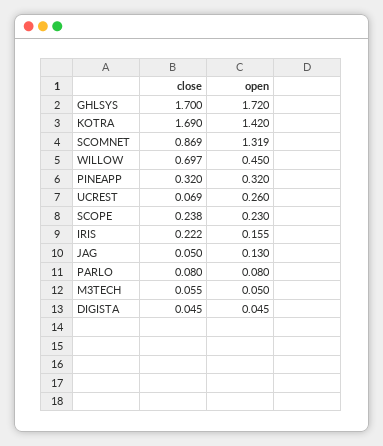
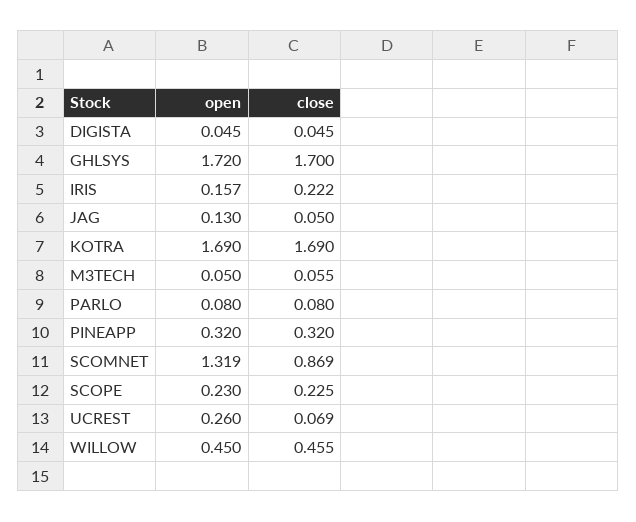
  {
    "close": {
      "GHLSYS": 1.7,
      "KOTRA": 1.69,
      "SCOMNET": 0.869,
-     "WILLOW": 0.697,
+     "WILLOW": 0.455,
      "PINEAPP": 0.32,
      "UCREST": 0.069,
-     "SCOPE": 0.238,
+     "SCOPE": 0.225,
      "IRIS": 0.222,
      "JAG": 0.05,
      "PARLO": 0.08,
      "M3TECH": 0.055,
      "DIGISTA": 0.045
    },
    "open": {
      "GHLSYS": 1.72,
-     "KOTRA": 1.42,
+     "KOTRA": 1.69,
      "SCOMNET": 1.319,
      "WILLOW": 0.45,
      "PINEAPP": 0.32,
      "UCREST": 0.26,
      "SCOPE": 0.23,
-     "IRIS": 0.155,
+     "IRIS": 0.157,
      "JAG": 0.13,
      "PARLO": 0.08,
      "M3TECH": 0.05,
      "DIGISTA": 0.045
    }
  }

